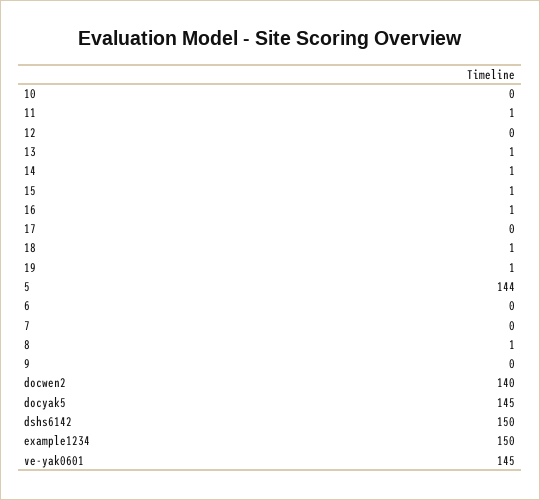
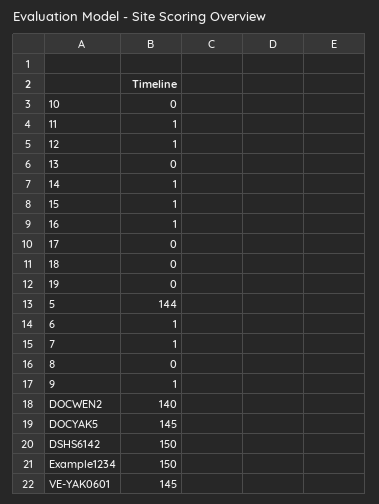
  {
    "10": 0,
    "11": 1,
-   "12": 0,
+   "12": 1,
-   "13": 1,
+   "13": 0,
    "14": 1,
    "15": 1,
    "16": 1,
    "17": 0,
-   "18": 1,
+   "18": 0,
-   "19": 1,
+   "19": 0,
    "5": 144,
-   "6": 0,
+   "6": 1,
-   "7": 0,
+   "7": 1,
-   "8": 1,
+   "8": 0,
-   "9": 0,
+   "9": 1,
    "docwen2": 140,
    "docyak5": 145,
    "dshs6142": 150,
    "example1234": 150,
    "ve-yak0601": 145
  }

